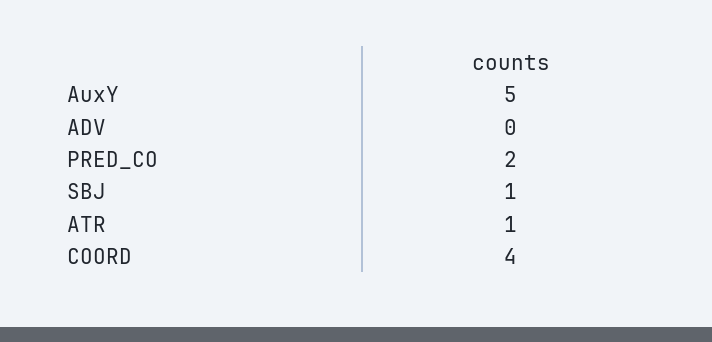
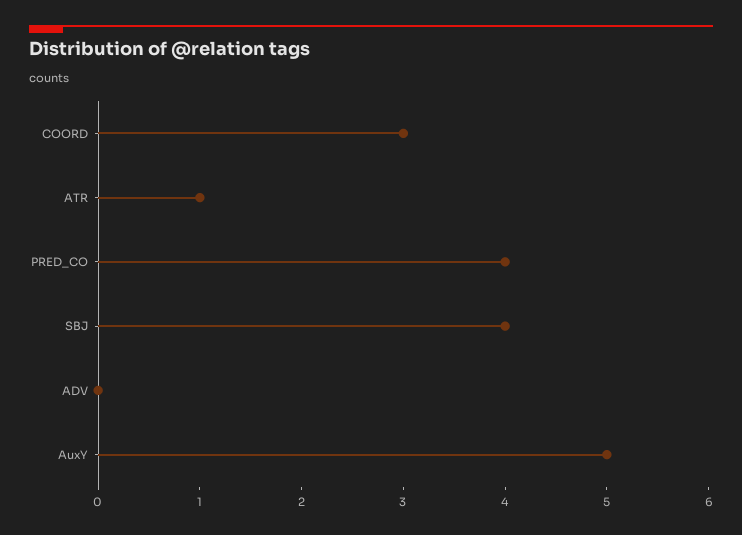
  {
    "AuxY": 5,
    "ADV": 0,
-   "PRED_CO": 2,
+   "PRED_CO": 4,
-   "SBJ": 1,
+   "SBJ": 4,
    "ATR": 1,
-   "COORD": 4
+   "COORD": 3
  }

